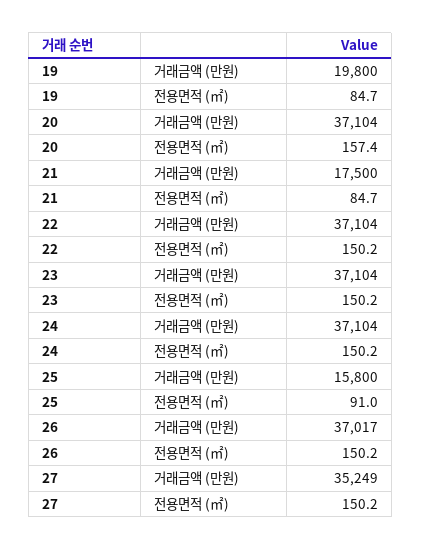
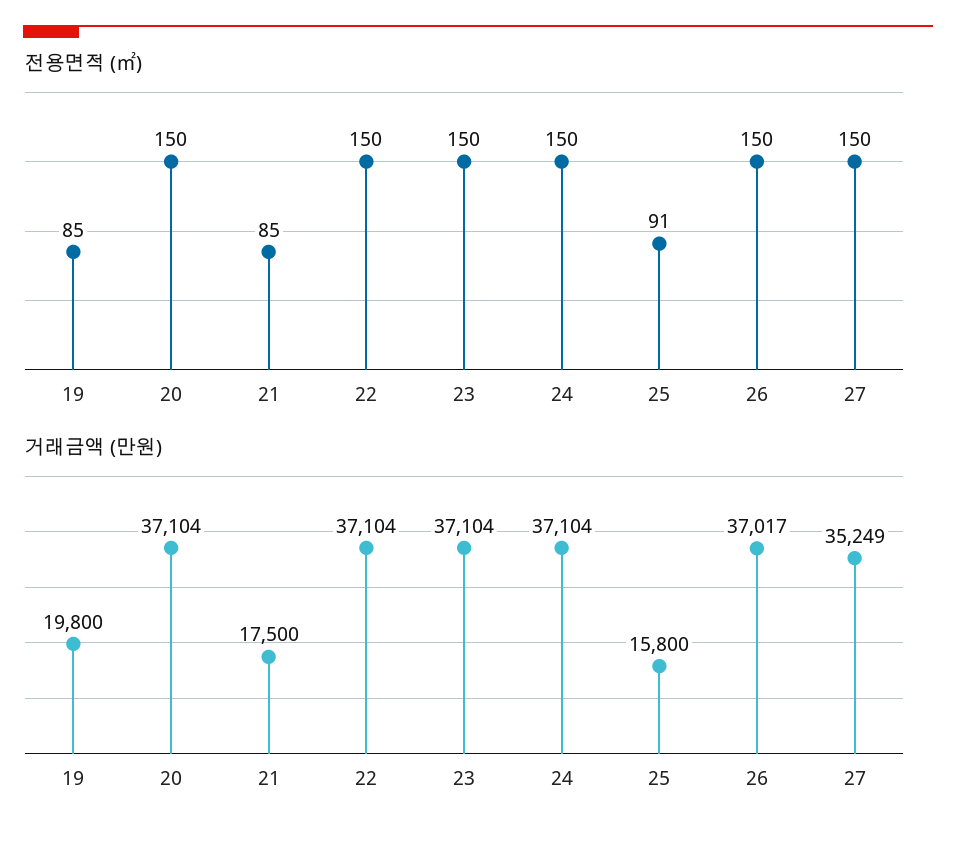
  {
    "거래금액 (만원)": {
      "19": 19800,
      "20": 37104,
      "21": 17500,
      "22": 37104,
      "23": 37104,
      "24": 37104,
      "25": 15800,
      "26": 37017,
      "27": 35249
    },
    "전용면적 (㎡)": {
      "19": 84.7,
-     "20": 157.4,
+     "20": 150,
      "21": 84.7,
      "22": 150.2,
      "23": 150.2,
      "24": 150.2,
      "25": 91,
      "26": 150.2,
      "27": 150.2
    }
  }

